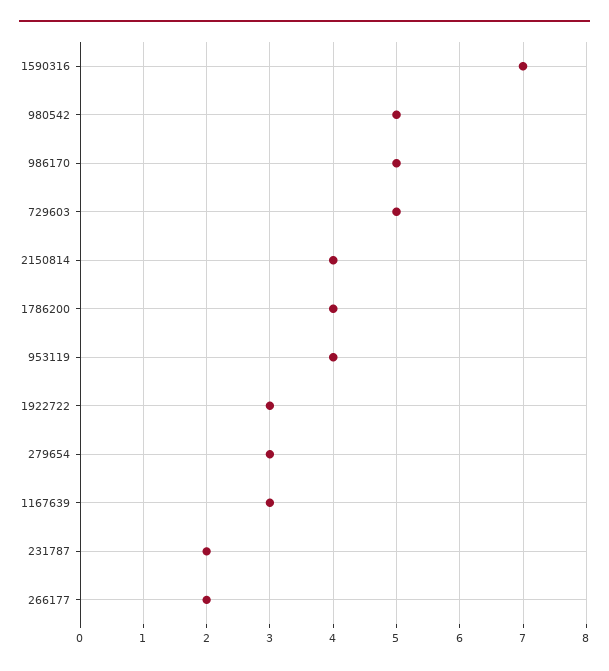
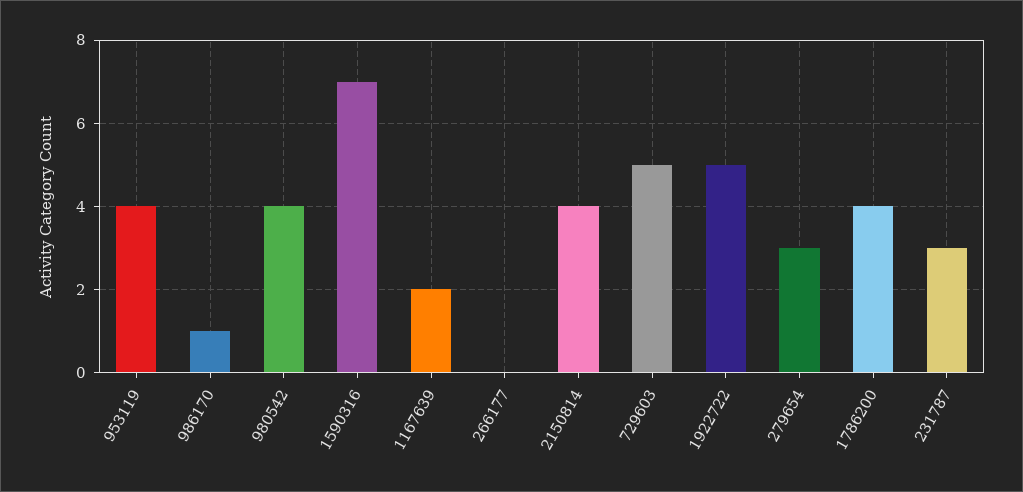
  {
    "1590316": 7,
-   "980542": 5,
+   "980542": 4,
-   "986170": 5,
+   "986170": 1,
    "729603": 5,
    "2150814": 4,
    "1786200": 4,
    "953119": 4,
-   "1922722": 3,
+   "1922722": 5,
    "279654": 3,
-   "1167639": 3,
+   "1167639": 2,
-   "231787": 2,
+   "231787": 3,
-   "266177": 2
+   "266177": 0
  }

